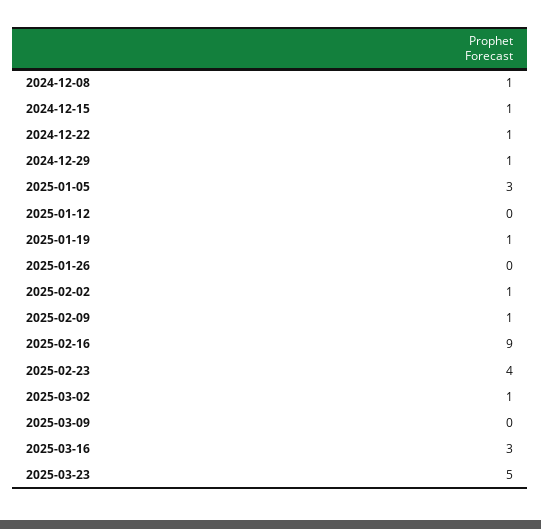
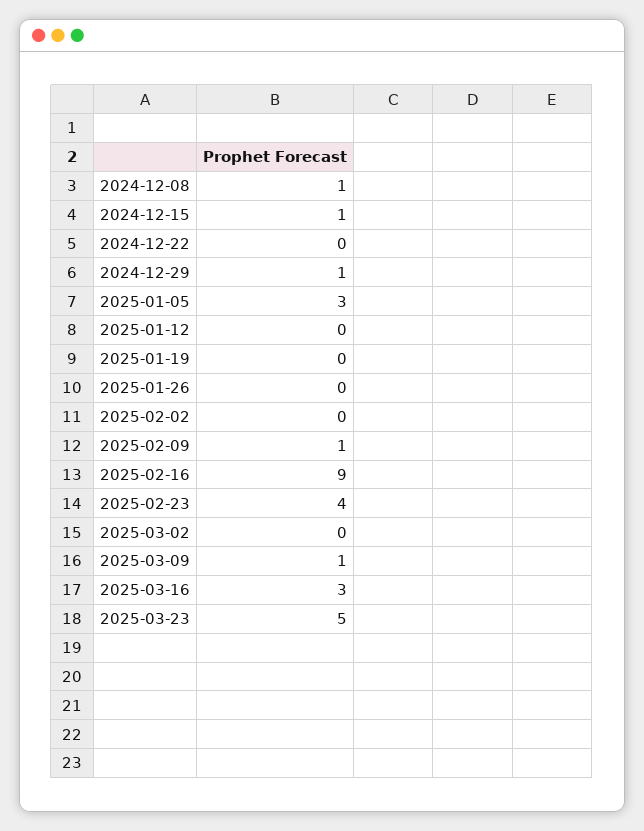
  {
    "2024-12-08": 1,
    "2024-12-15": 1,
-   "2024-12-22": 1,
+   "2024-12-22": 0,
    "2024-12-29": 1,
    "2025-01-05": 3,
    "2025-01-12": 0,
-   "2025-01-19": 1,
+   "2025-01-19": 0,
    "2025-01-26": 0,
-   "2025-02-02": 1,
+   "2025-02-02": 0,
    "2025-02-09": 1,
    "2025-02-16": 9,
    "2025-02-23": 4,
-   "2025-03-02": 1,
+   "2025-03-02": 0,
-   "2025-03-09": 0,
+   "2025-03-09": 1,
    "2025-03-16": 3,
    "2025-03-23": 5
  }

